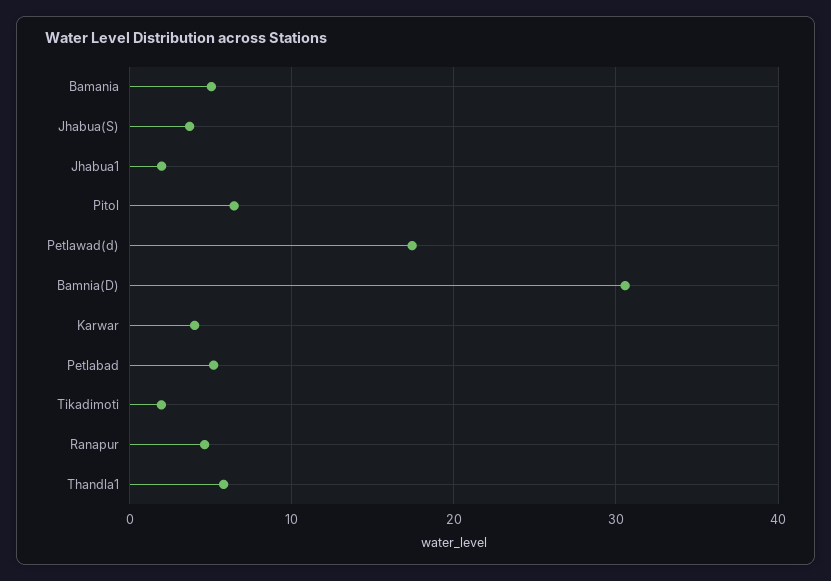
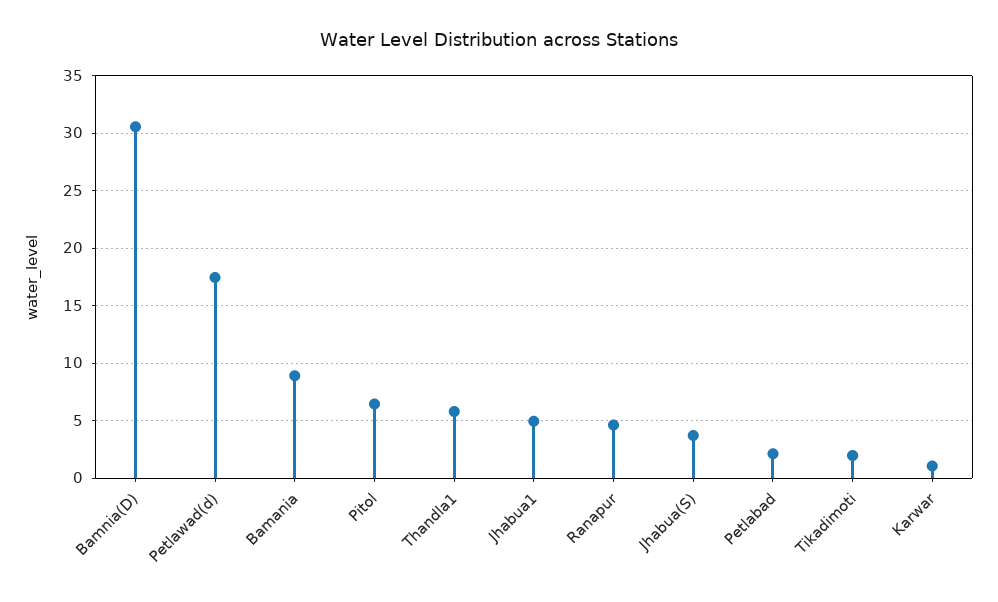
  {
-   "Bamania": 5,
+   "Bamania": 9,
    "Jhabua(S)": 4,
-   "Jhabua1": 2,
+   "Jhabua1": 5,
    "Pitol": 6,
    "Petlawad(d)": 17,
    "Bamnia(D)": 31,
-   "Karwar": 4,
+   "Karwar": 1,
-   "Petlabad": 5,
+   "Petlabad": 2,
    "Tikadimoti": 2,
    "Ranapur": 5,
    "Thandla1": 6
  }

